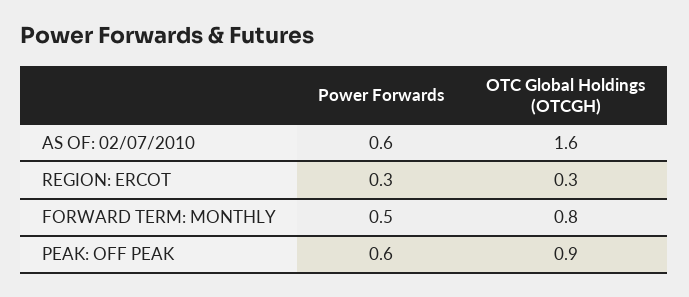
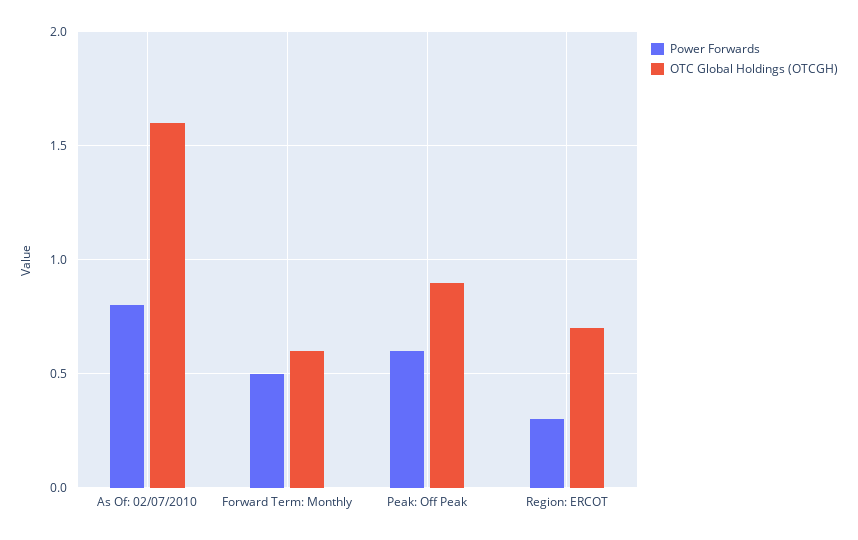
  {
    "Power Forwards": {
-     "AS OF: 02/07/2010": 0.6,
+     "AS OF: 02/07/2010": 0.8,
      "REGION: ERCOT": 0.3,
      "FORWARD TERM: MONTHLY": 0.5,
      "PEAK: OFF PEAK": 0.6
    },
    "OTC Global Holdings (OTCGH)": {
      "AS OF: 02/07/2010": 1.6,
-     "REGION: ERCOT": 0.3,
+     "REGION: ERCOT": 0.7,
-     "FORWARD TERM: MONTHLY": 0.8,
+     "FORWARD TERM: MONTHLY": 0.6,
      "PEAK: OFF PEAK": 0.9
    }
  }

